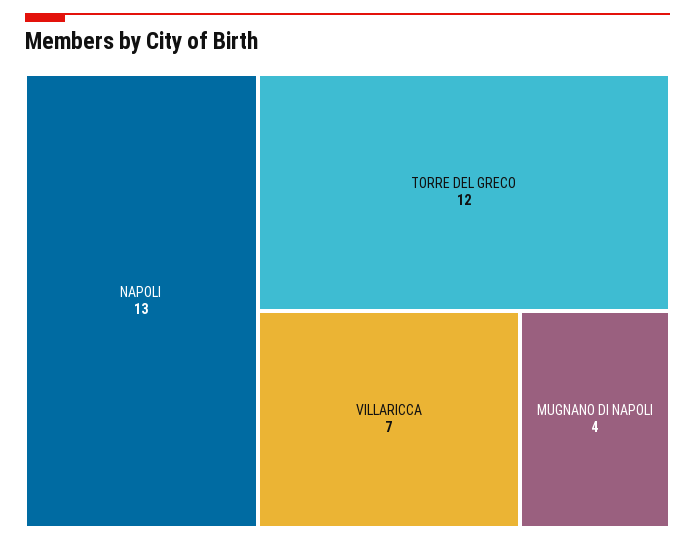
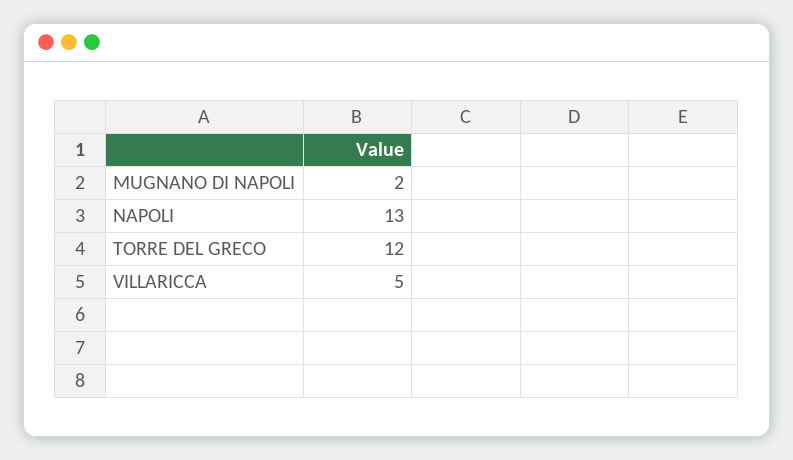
  {
    "NAPOLI": 13,
    "TORRE DEL GRECO": 12,
-   "VILLARICCA": 7,
+   "VILLARICCA": 5,
-   "MUGNANO DI NAPOLI": 4
+   "MUGNANO DI NAPOLI": 2
  }

